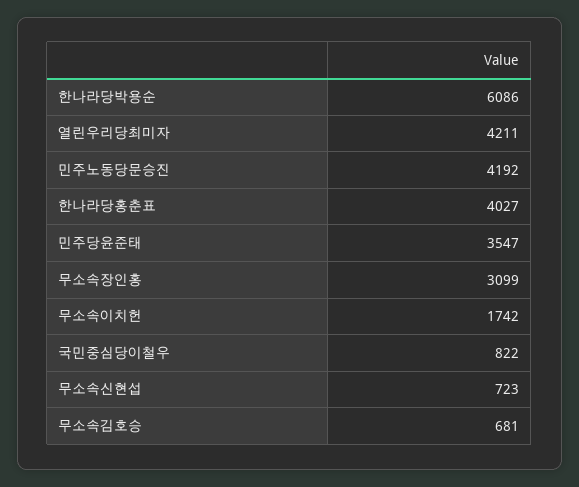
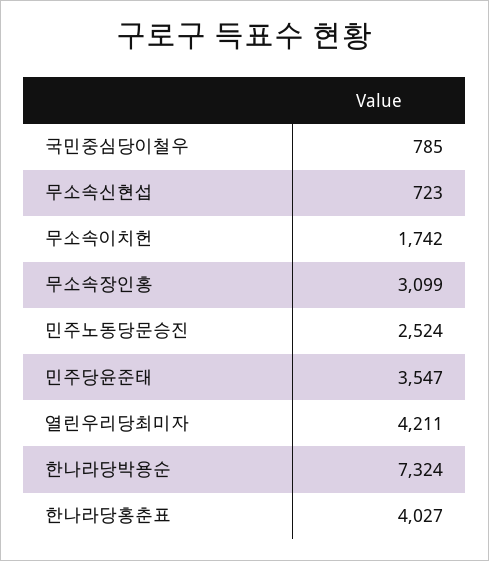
  {
-   "한나라당박용순": 6086,
+   "한나라당박용순": 7324,
    "열린우리당최미자": 4211,
-   "민주노동당문승진": 4192,
+   "민주노동당문승진": 2524,
    "한나라당홍춘표": 4027,
    "민주당윤준태": 3547,
    "무소속장인홍": 3099,
    "무소속이치헌": 1742,
-   "국민중심당이철우": 822,
+   "국민중심당이철우": 785,
-   "무소속신현섭": 723,
+   "무소속신현섭": 723
-   "무소속김호승": 681
  }

